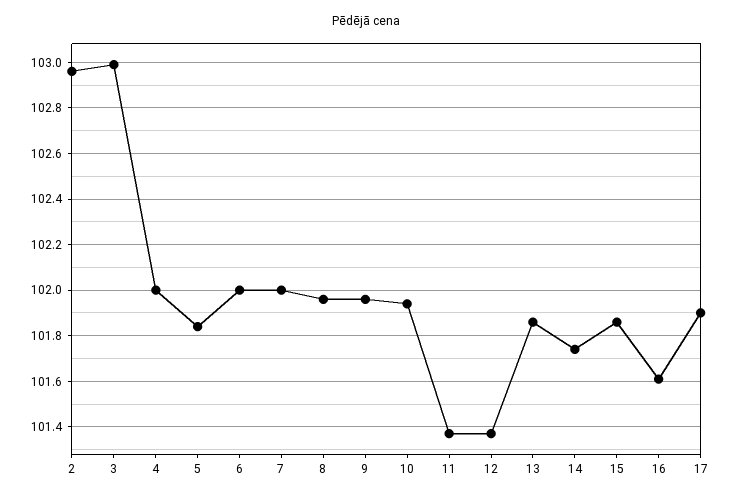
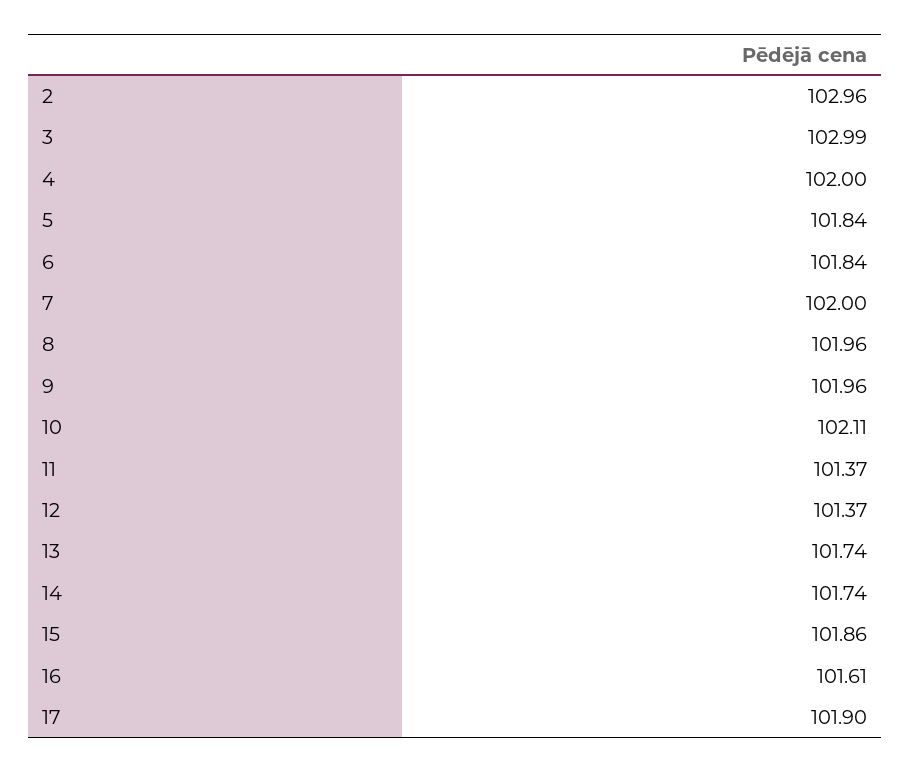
  {
    "2": 102.96,
    "3": 102.99,
    "4": 102,
    "5": 101.84,
-   "6": 102,
+   "6": 101.84,
    "7": 102,
    "8": 101.96,
    "9": 101.96,
-   "10": 101.95,
+   "10": 102.11,
    "11": 101.37,
    "12": 101.37,
-   "13": 101.85,
+   "13": 101.74,
    "14": 101.74,
    "15": 101.86,
    "16": 101.61,
    "17": 101.9
  }

